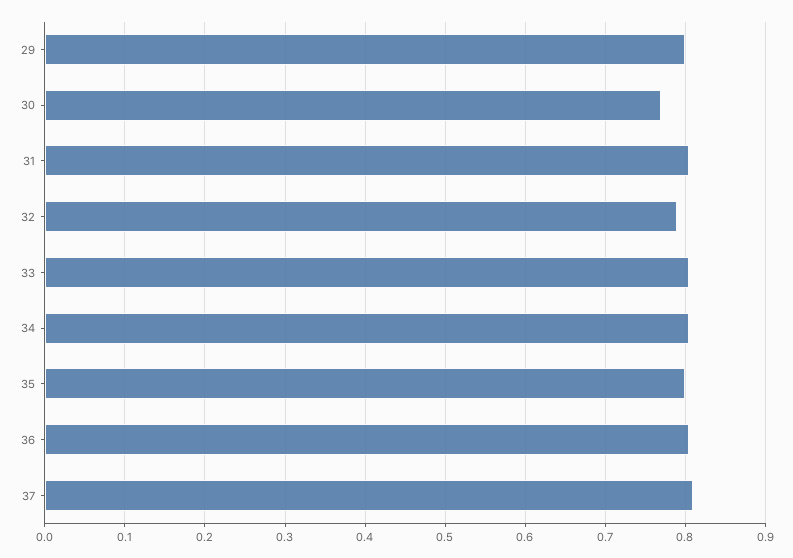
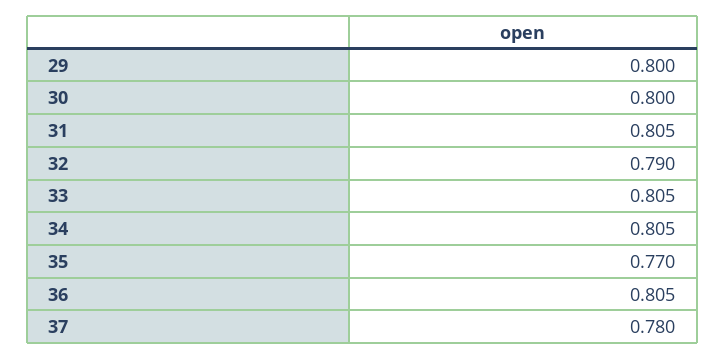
  {
    "29": 0.8,
-   "30": 0.77,
+   "30": 0.8,
    "31": 0.805,
    "32": 0.79,
    "33": 0.805,
    "34": 0.805,
-   "35": 0.8,
+   "35": 0.77,
    "36": 0.805,
-   "37": 0.81
+   "37": 0.78
  }

